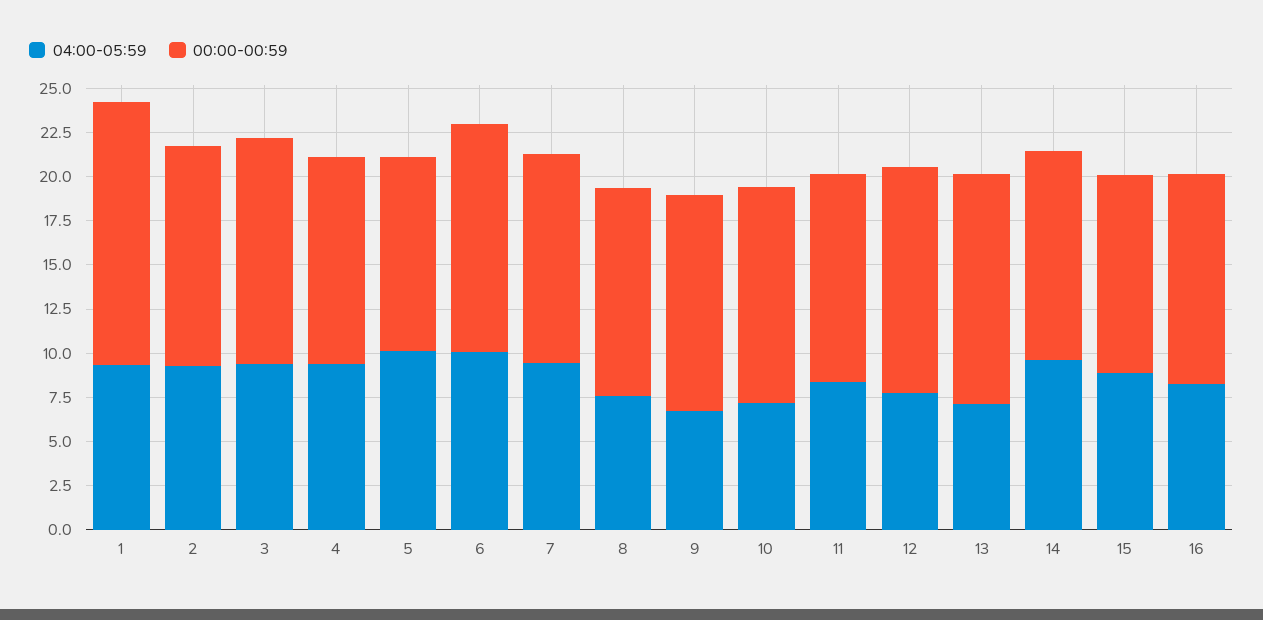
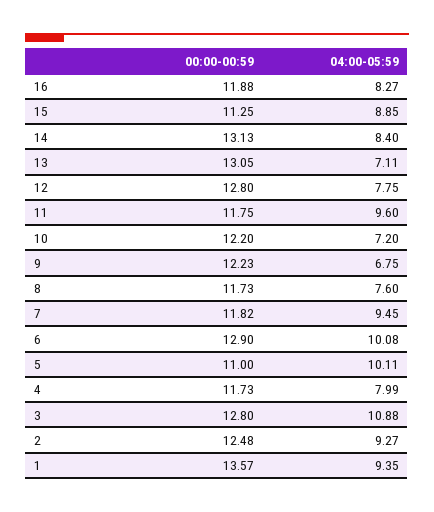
  {
    "04:00-05:59": {
      "1": 9.35,
      "2": 9.27,
-     "3": 9.5,
+     "3": 10.88,
-     "4": 9.5,
+     "4": 7.99,
      "5": 10.11,
      "6": 10.08,
      "7": 9.45,
      "8": 7.6,
      "9": 6.75,
      "10": 7.2,
-     "11": 8.5,
+     "11": 9.6,
      "12": 7.75,
      "13": 7.11,
-     "14": 9.5,
+     "14": 8.4,
      "15": 8.85,
      "16": 8.27
    },
    "00:00-00:59": {
-     "1": 15,
+     "1": 13.57,
      "2": 12.48,
      "3": 12.8,
      "4": 11.73,
      "5": 11,
      "6": 12.9,
      "7": 11.82,
      "8": 11.73,
      "9": 12.23,
      "10": 12.2,
      "11": 11.75,
      "12": 12.8,
      "13": 13.05,
-     "14": 12,
+     "14": 13.13,
      "15": 11.25,
      "16": 11.88
    }
  }

